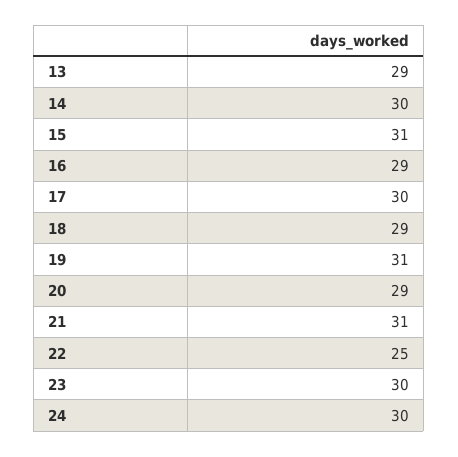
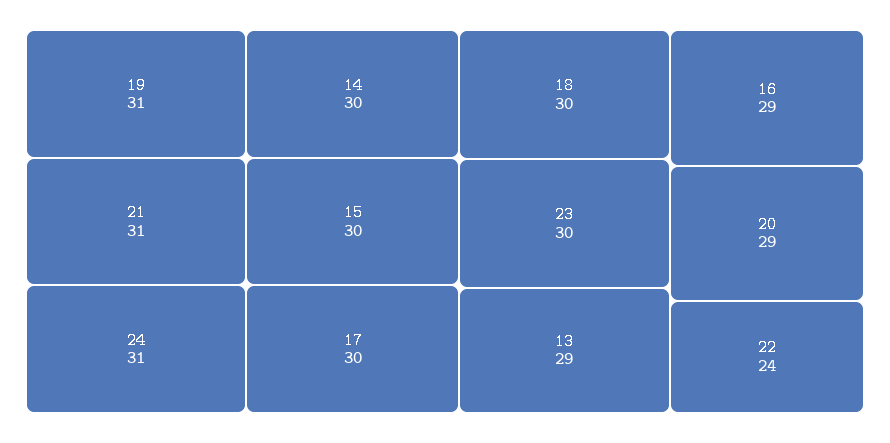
  {
    "13": 29,
    "14": 30,
-   "15": 31,
+   "15": 30,
    "16": 29,
    "17": 30,
-   "18": 29,
+   "18": 30,
    "19": 31,
    "20": 29,
    "21": 31,
-   "22": 25,
+   "22": 24,
    "23": 30,
-   "24": 30
+   "24": 31
  }

